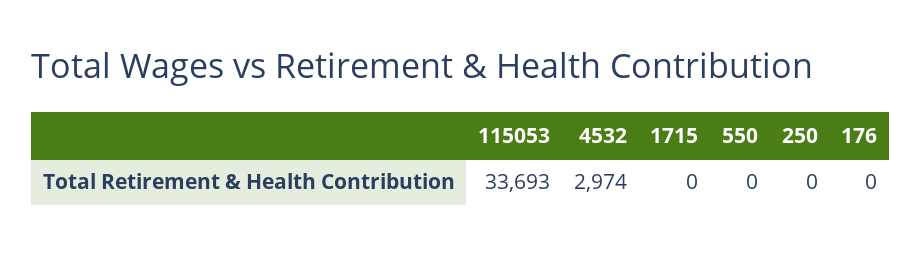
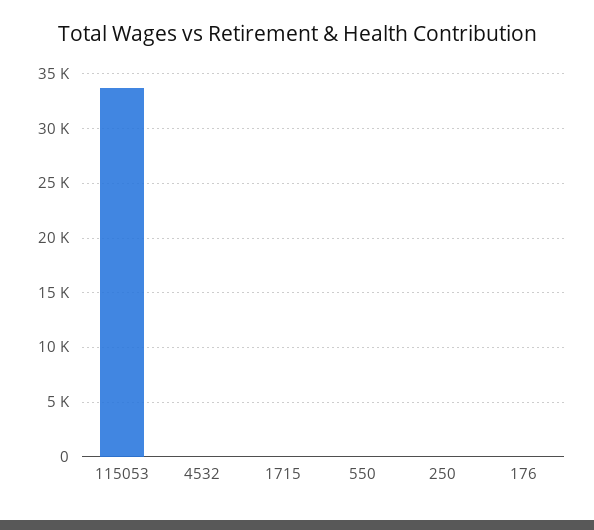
  {
    "115053": 33693,
-   "4532": 2974,
+   "4532": 0,
    "1715": 0,
    "550": 0,
    "250": 0,
    "176": 0
  }

